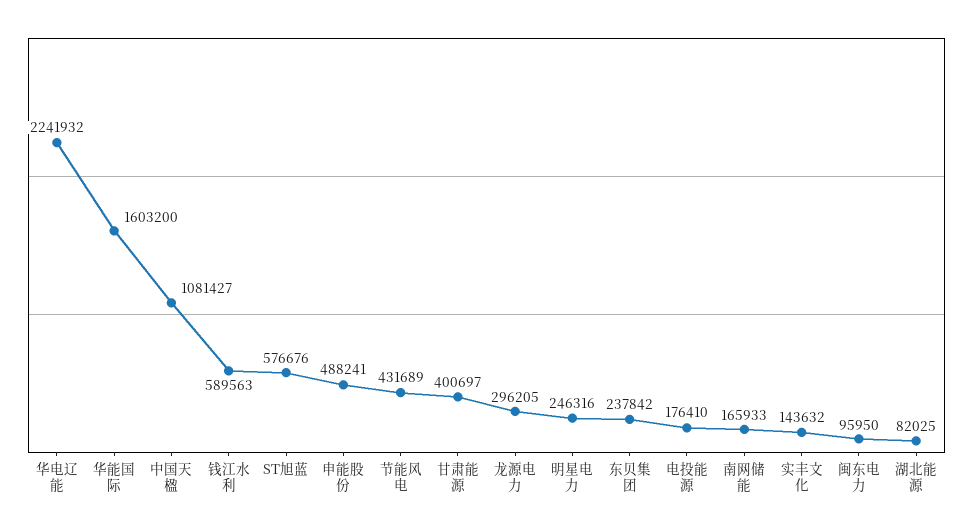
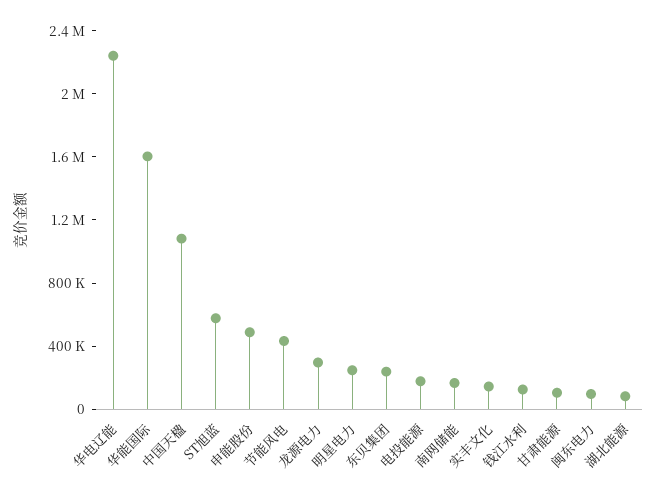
  {
    "华电辽能": 2241932,
    "华能国际": 1603200,
    "中国天楹": 1081427,
-   "钱江水利": 589563,
+   "钱江水利": 100000,
    "ST旭蓝": 576676,
    "申能股份": 488241,
    "节能风电": 431689,
-   "甘肃能源": 400697,
+   "甘肃能源": 100000,
    "龙源电力": 296205,
    "明星电力": 246316,
    "东贝集团": 237842,
    "电投能源": 176410,
    "南网储能": 165933,
    "实丰文化": 143632,
    "闽东电力": 95950,
    "湖北能源": 82025
  }

